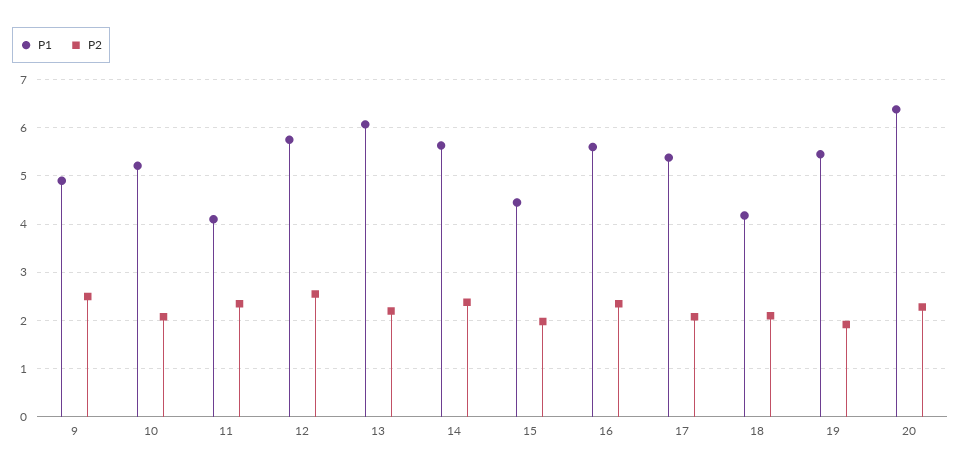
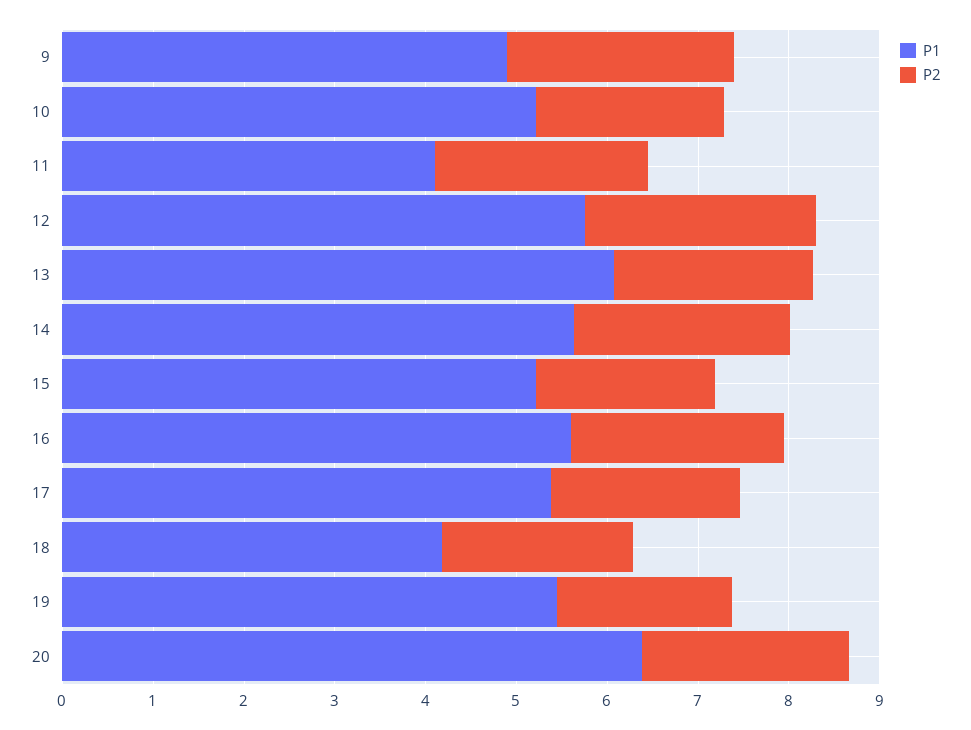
  {
    "P1": {
      "9": 5,
      "10": 5.2,
      "11": 4.2,
      "12": 5.8,
      "13": 6,
      "14": 5.6,
-     "15": 4.4,
+     "15": 5.2,
      "16": 5.6,
      "17": 5.4,
      "18": 4.2,
      "19": 5.4,
      "20": 6.4
    },
    "P2": {
      "9": 2.6,
      "10": 2,
      "11": 2.4,
      "12": 2.6,
      "13": 2.2,
      "14": 2.4,
      "15": 2,
      "16": 2.4,
      "17": 2,
      "18": 2.2,
      "19": 2,
      "20": 2.2
    }
  }

